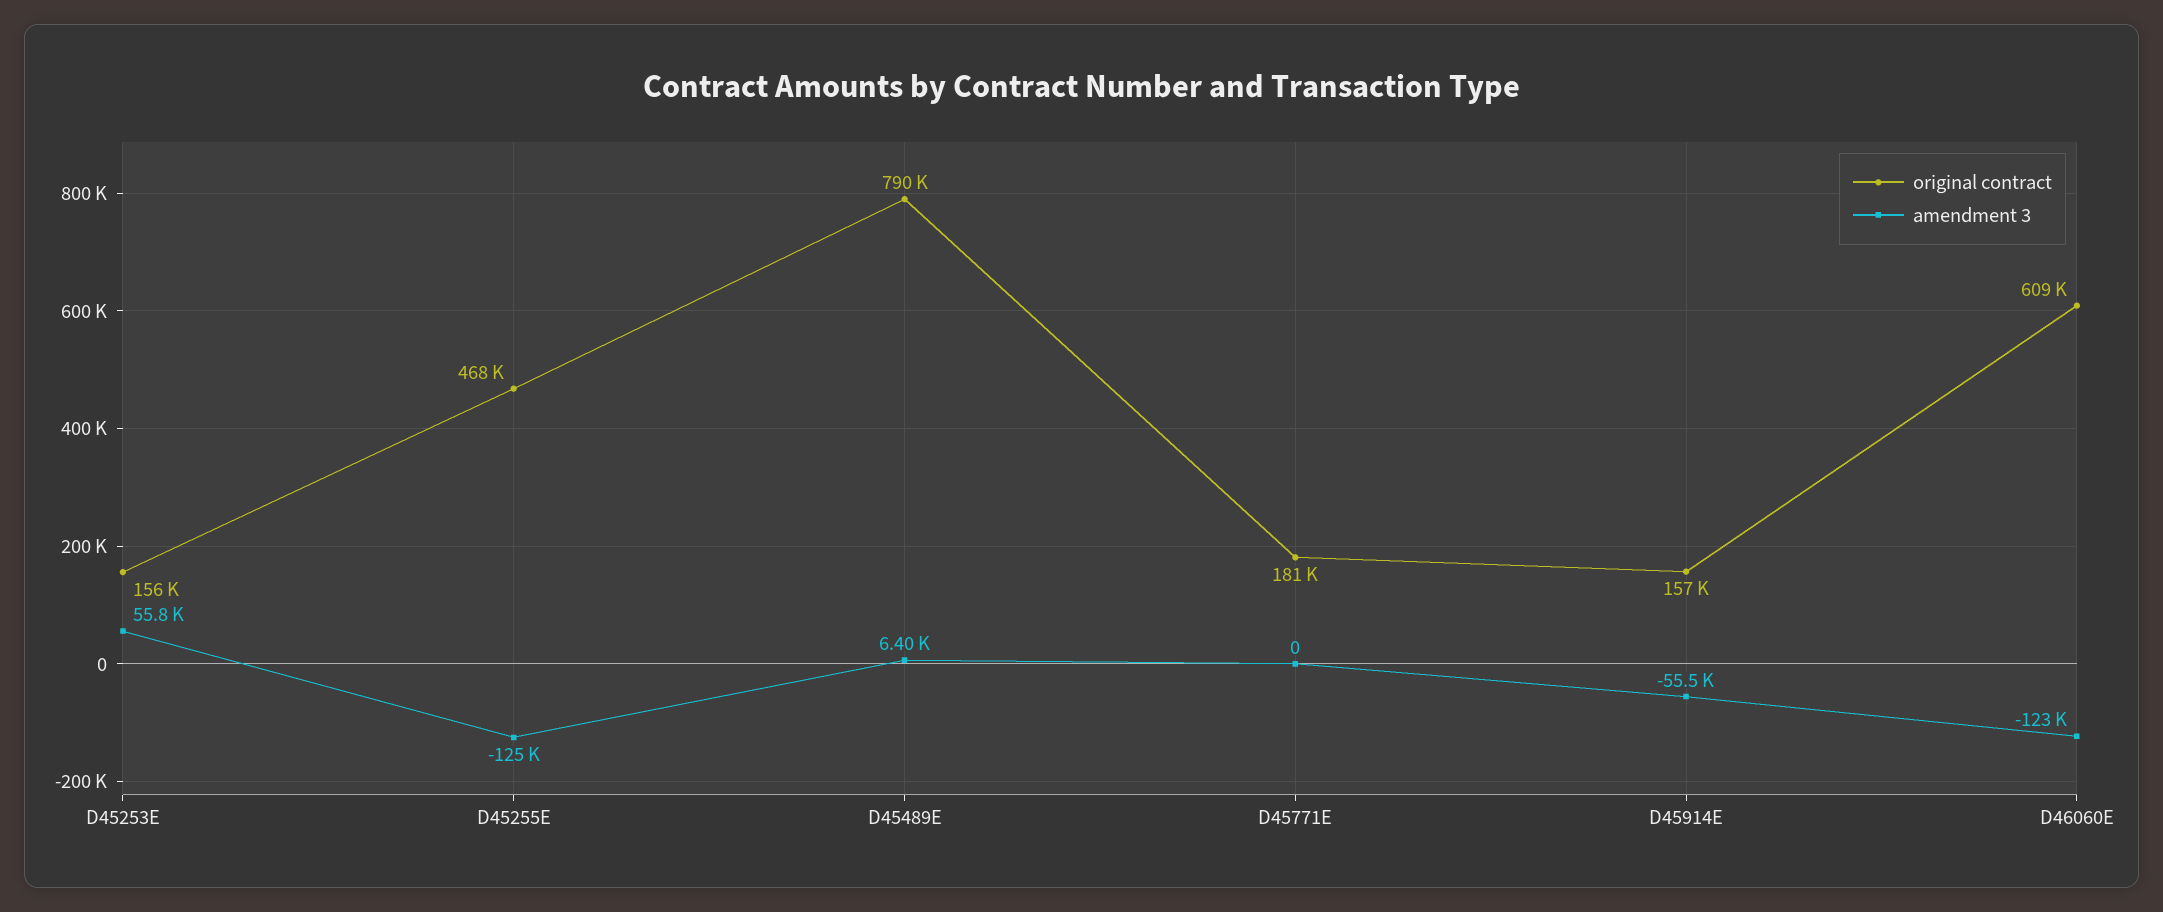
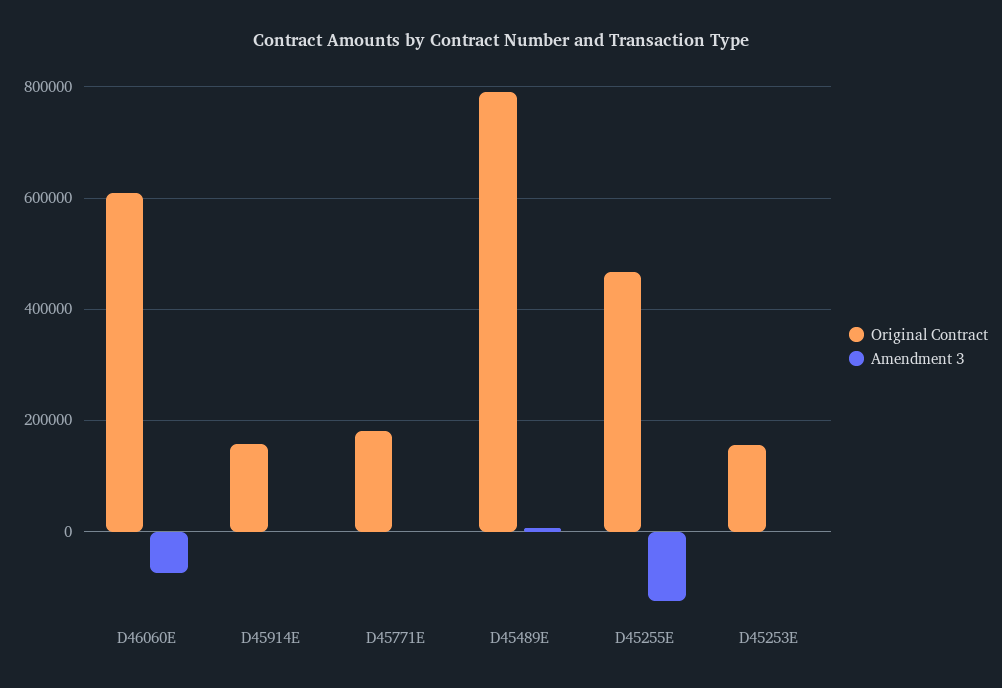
  {
    "original contract": {
      "D45253E": 156000,
      "D45255E": 468000,
      "D45489E": 790000,
      "D45771E": 181000,
      "D45914E": 157000,
      "D46060E": 609000
    },
    "amendment 3": {
-     "D45253E": 55800,
+     "D45253E": 0,
      "D45255E": -125000,
      "D45489E": 6400,
      "D45771E": 0,
-     "D45914E": -55500,
+     "D45914E": 0,
-     "D46060E": -123000
+     "D46060E": -80000
    }
  }

